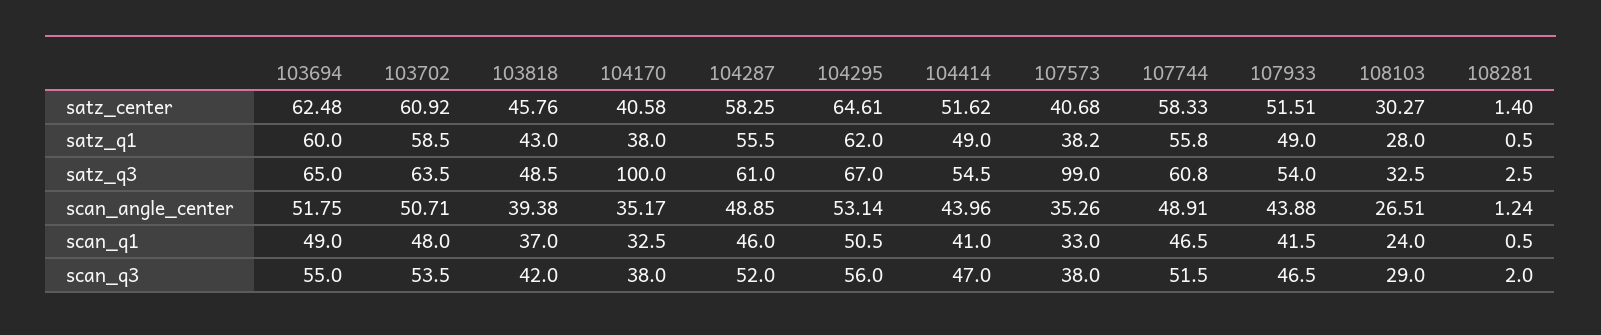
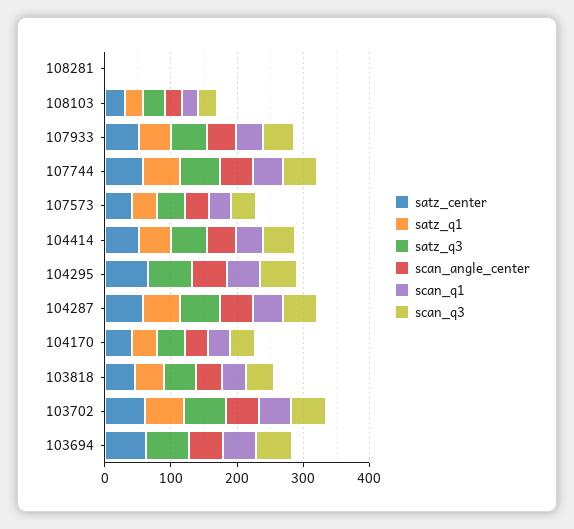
  {
    "satz_center": {
      "103694": 62.48,
      "103702": 60.92,
      "103818": 45.76,
      "104170": 40.58,
      "104287": 58.25,
      "104295": 64.61,
      "104414": 51.62,
      "107573": 40.68,
      "107744": 58.33,
      "107933": 51.51,
      "108103": 30.27,
      "108281": 1.4
    },
    "satz_q1": {
-     "103694": 60,
+     "103694": 0,
      "103702": 58.5,
      "103818": 43,
      "104170": 38,
      "104287": 55.5,
-     "104295": 62,
+     "104295": 0,
      "104414": 49,
      "107573": 38.2,
      "107744": 55.8,
      "107933": 49,
      "108103": 28,
      "108281": 0.5
    },
    "satz_q3": {
      "103694": 65,
      "103702": 63.5,
      "103818": 48.5,
-     "104170": 100,
+     "104170": 40,
      "104287": 61,
      "104295": 67,
      "104414": 54.5,
-     "107573": 99,
+     "107573": 40,
      "107744": 60.8,
      "107933": 54,
      "108103": 32.5,
      "108281": 2.5
    },
    "scan_angle_center": {
      "103694": 51.75,
      "103702": 50.71,
      "103818": 39.38,
      "104170": 35.17,
      "104287": 48.85,
      "104295": 53.14,
      "104414": 43.96,
      "107573": 35.26,
      "107744": 48.91,
      "107933": 43.88,
      "108103": 26.51,
      "108281": 1.24
    },
    "scan_q1": {
      "103694": 49,
      "103702": 48,
      "103818": 37,
      "104170": 32.5,
      "104287": 46,
      "104295": 50.5,
      "104414": 41,
      "107573": 33,
      "107744": 46.5,
      "107933": 41.5,
      "108103": 24,
      "108281": 0.5
    },
    "scan_q3": {
      "103694": 55,
      "103702": 53.5,
      "103818": 42,
      "104170": 38,
      "104287": 52,
      "104295": 56,
      "104414": 47,
      "107573": 38,
      "107744": 51.5,
      "107933": 46.5,
      "108103": 29,
      "108281": 2
    }
  }

